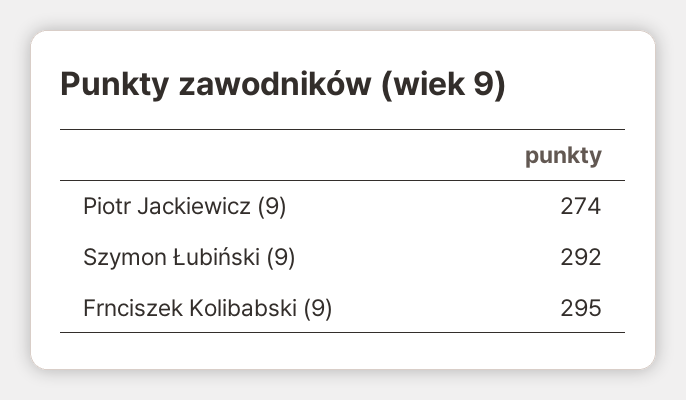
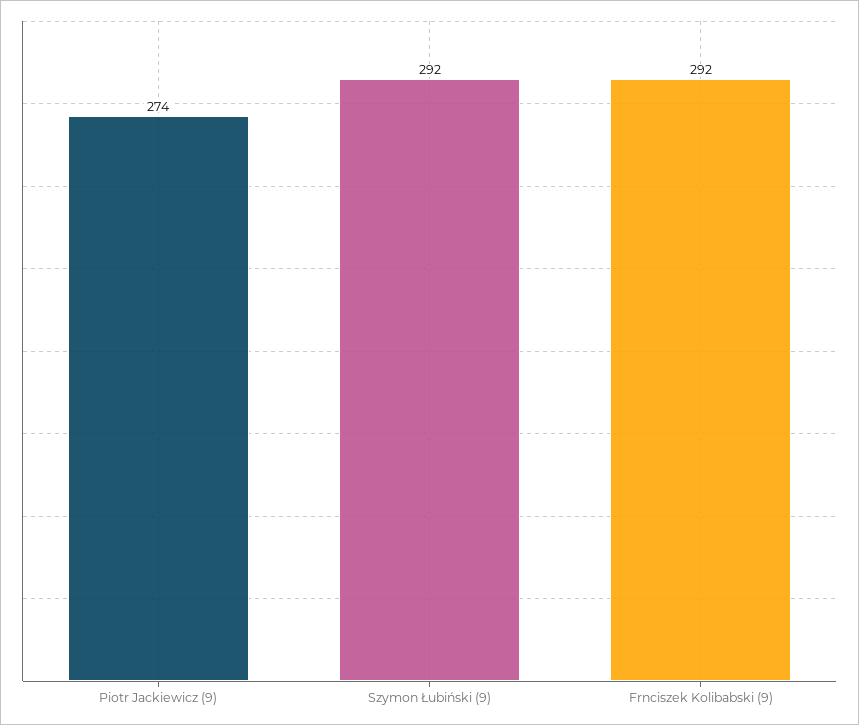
  {
    "Piotr Jackiewicz (9)": 274,
    "Szymon Łubiński (9)": 292,
-   "Frnciszek Kolibabski (9)": 295
+   "Frnciszek Kolibabski (9)": 292
  }

